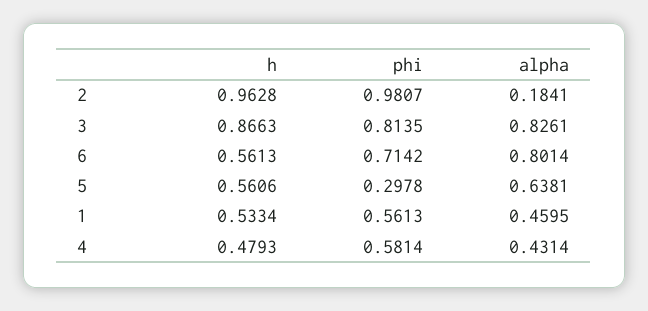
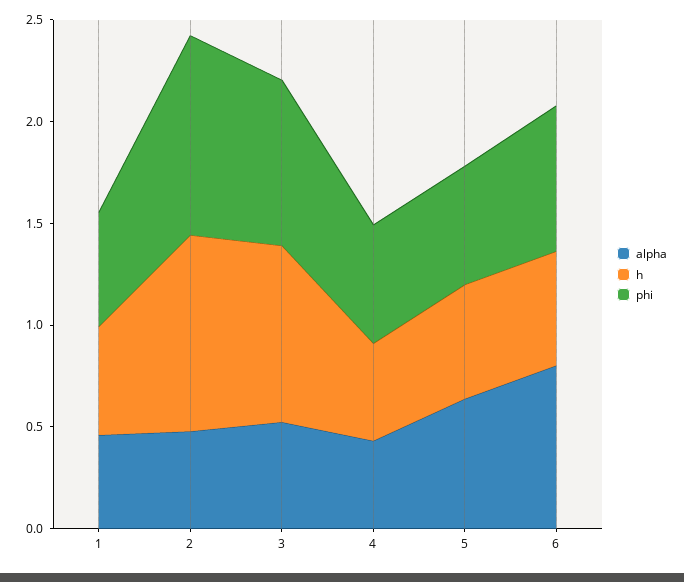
  {
    "h": {
      "2": 0.9628,
      "3": 0.8663,
      "6": 0.5613,
      "5": 0.5606,
      "1": 0.5334,
      "4": 0.4793
    },
    "phi": {
      "2": 0.9807,
      "3": 0.8135,
      "6": 0.7142,
-     "5": 0.2978,
+     "5": 0.6,
      "1": 0.5613,
      "4": 0.5814
    },
    "alpha": {
-     "2": 0.1841,
+     "2": 0.5,
-     "3": 0.8261,
+     "3": 0.5,
      "6": 0.8014,
      "5": 0.6381,
      "1": 0.4595,
      "4": 0.4314
    }
  }

